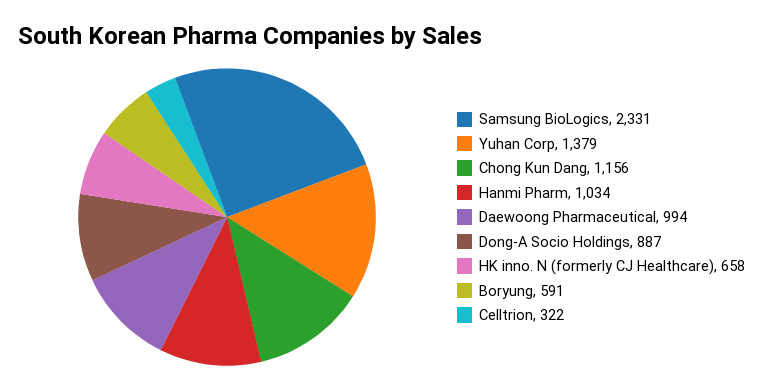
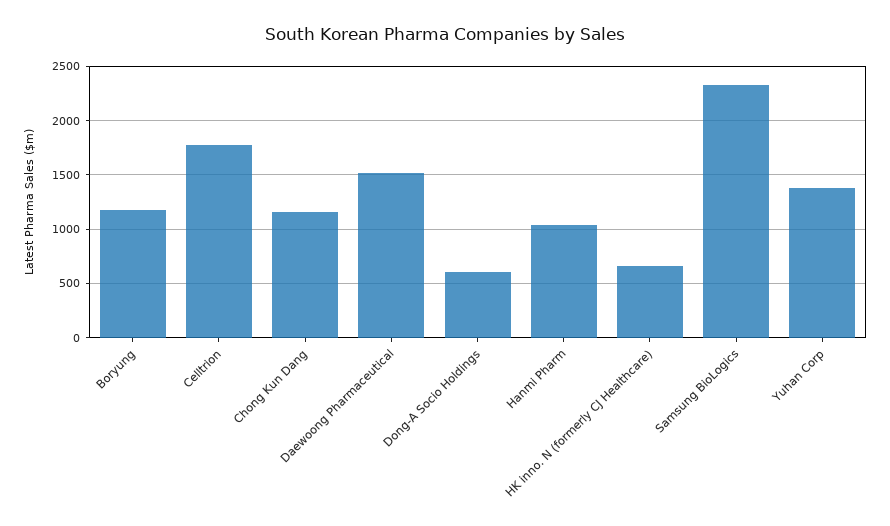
  {
    "Samsung BioLogics": 2331,
    "Yuhan Corp": 1379,
    "Chong Kun Dang": 1156,
    "Hanmi Pharm": 1034,
-   "Daewoong Pharmaceutical": 994,
+   "Daewoong Pharmaceutical": 1500,
-   "Dong-A Socio Holdings": 887,
+   "Dong-A Socio Holdings": 600,
    "HK inno. N (formerly CJ Healthcare)": 658,
-   "Boryung": 591,
+   "Boryung": 1200,
-   "Celltrion": 322
+   "Celltrion": 1800
  }

